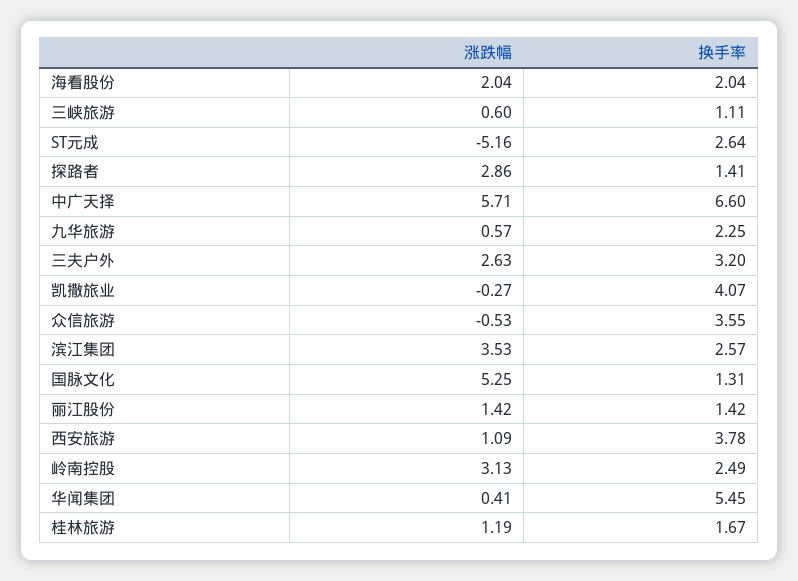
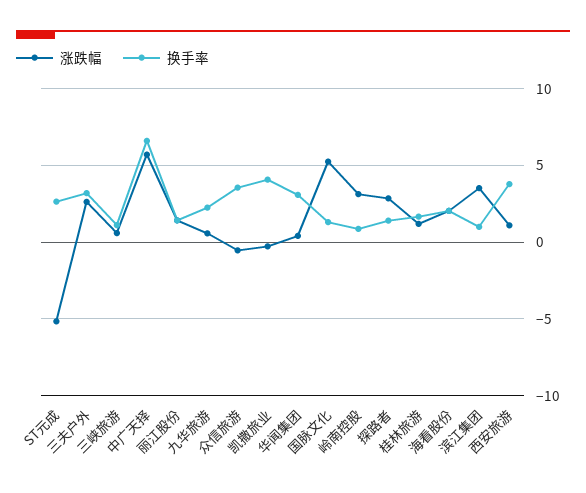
  {
    "涨跌幅": {
      "海看股份": 2.04,
      "三峡旅游": 0.6,
      "ST元成": -5.16,
      "探路者": 2.86,
      "中广天择": 5.71,
      "九华旅游": 0.57,
      "三夫户外": 2.63,
      "凯撒旅业": -0.27,
      "众信旅游": -0.53,
      "滨江集团": 3.53,
      "国脉文化": 5.25,
      "丽江股份": 1.42,
      "西安旅游": 1.09,
      "岭南控股": 3.13,
      "华闻集团": 0.41,
      "桂林旅游": 1.19
    },
    "换手率": {
      "海看股份": 2.04,
      "三峡旅游": 1.11,
      "ST元成": 2.64,
      "探路者": 1.41,
      "中广天择": 6.6,
      "九华旅游": 2.25,
      "三夫户外": 3.2,
      "凯撒旅业": 4.07,
      "众信旅游": 3.55,
-     "滨江集团": 2.57,
+     "滨江集团": 1,
      "国脉文化": 1.31,
      "丽江股份": 1.42,
      "西安旅游": 3.78,
-     "岭南控股": 2.49,
+     "岭南控股": 1,
-     "华闻集团": 5.45,
+     "华闻集团": 3,
      "桂林旅游": 1.67
    }
  }

